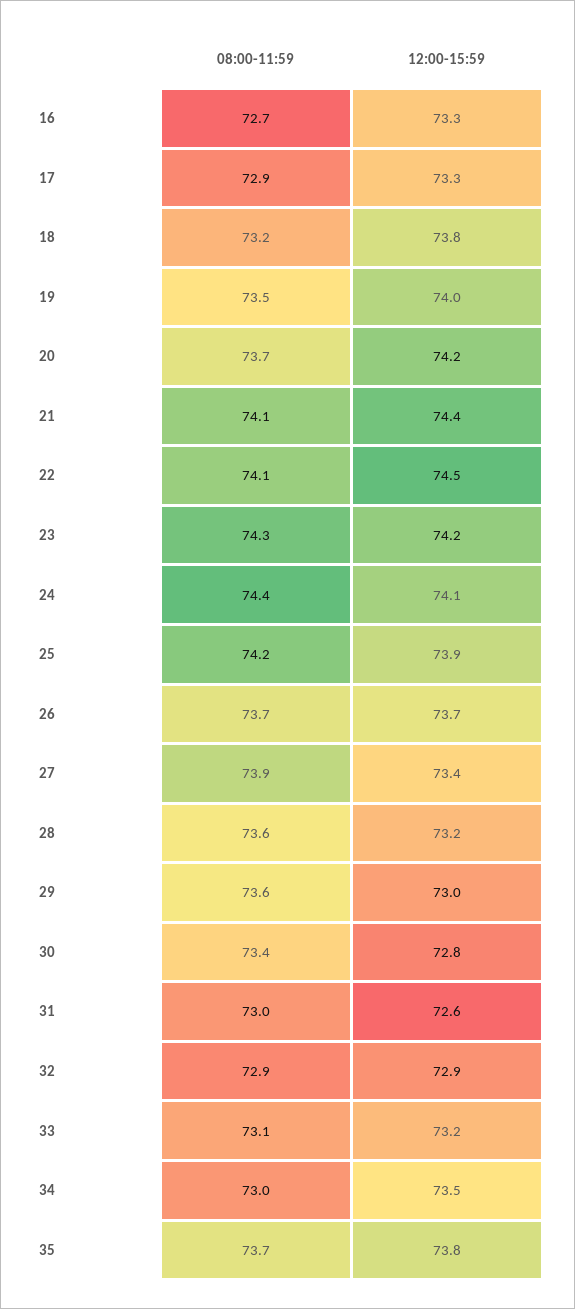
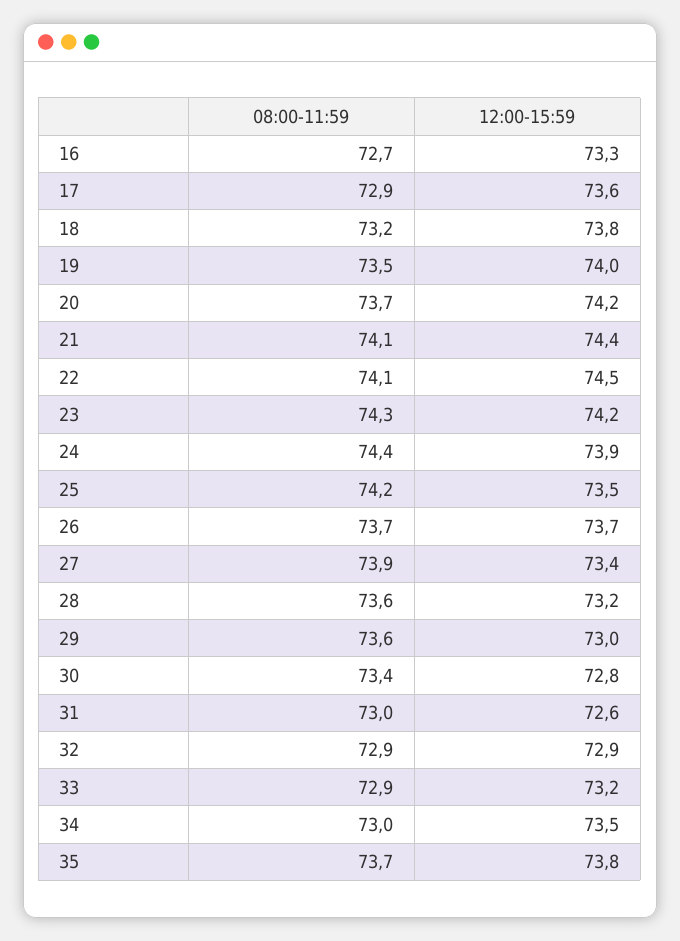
  {
    "08:00-11:59": {
      "16": 72.7,
      "17": 72.9,
      "18": 73.2,
      "19": 73.5,
      "20": 73.7,
      "21": 74.1,
      "22": 74.1,
      "23": 74.3,
      "24": 74.4,
      "25": 74.2,
      "26": 73.7,
      "27": 73.9,
      "28": 73.6,
      "29": 73.6,
      "30": 73.4,
      "31": 73,
      "32": 72.9,
-     "33": 73.1,
+     "33": 72.9,
      "34": 73,
      "35": 73.7
    },
    "12:00-15:59": {
      "16": 73.3,
-     "17": 73.3,
+     "17": 73.6,
      "18": 73.8,
      "19": 74,
      "20": 74.2,
      "21": 74.4,
      "22": 74.5,
      "23": 74.2,
-     "24": 74.1,
+     "24": 73.9,
-     "25": 73.9,
+     "25": 73.5,
      "26": 73.7,
      "27": 73.4,
      "28": 73.2,
      "29": 73,
      "30": 72.8,
      "31": 72.6,
      "32": 72.9,
      "33": 73.2,
      "34": 73.5,
      "35": 73.8
    }
  }

